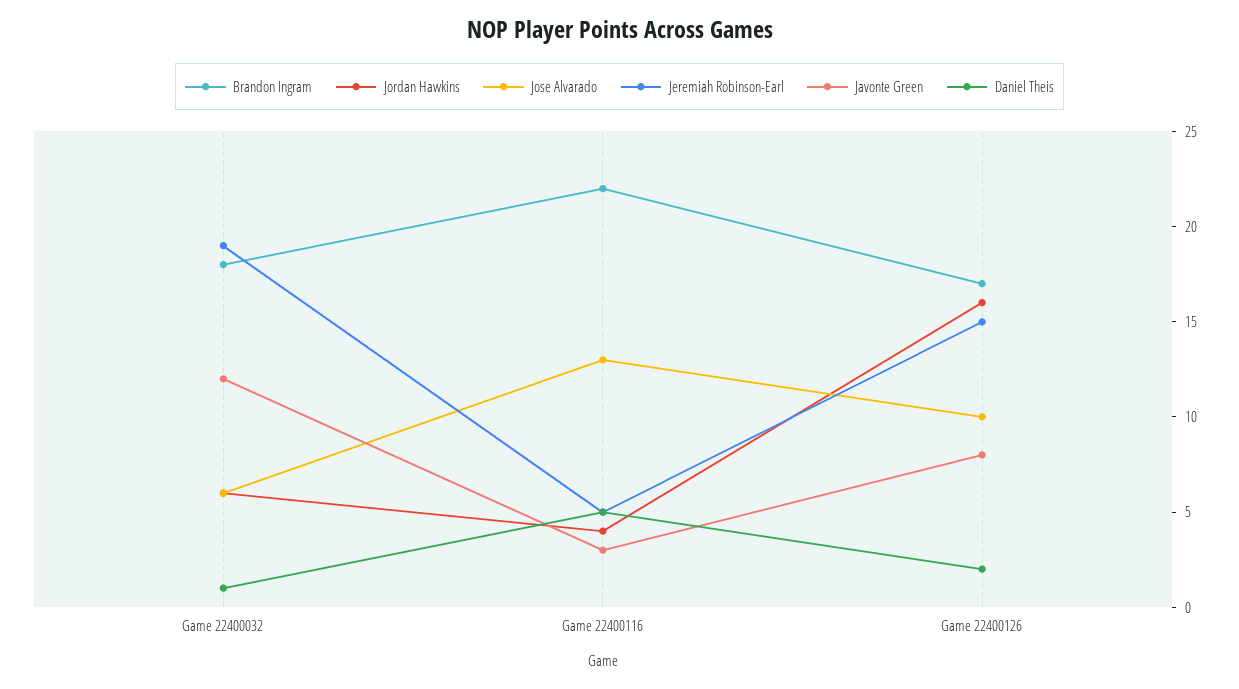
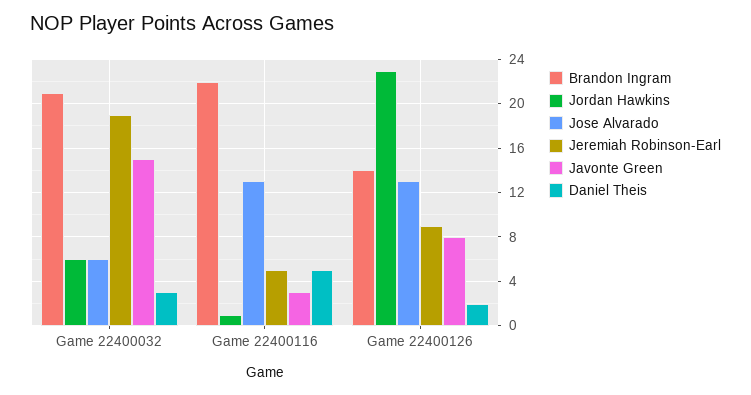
  {
    "Brandon Ingram": {
-     "Game 22400032": 18,
+     "Game 22400032": 21,
      "Game 22400116": 22,
-     "Game 22400126": 17
+     "Game 22400126": 14
    },
    "Jordan Hawkins": {
      "Game 22400032": 6,
-     "Game 22400116": 4,
+     "Game 22400116": 1,
-     "Game 22400126": 16
+     "Game 22400126": 23
    },
    "Jose Alvarado": {
      "Game 22400032": 6,
      "Game 22400116": 13,
-     "Game 22400126": 10
+     "Game 22400126": 13
    },
    "Jeremiah Robinson-Earl": {
      "Game 22400032": 19,
      "Game 22400116": 5,
-     "Game 22400126": 15
+     "Game 22400126": 9
    },
    "Javonte Green": {
-     "Game 22400032": 12,
+     "Game 22400032": 15,
      "Game 22400116": 3,
      "Game 22400126": 8
    },
    "Daniel Theis": {
-     "Game 22400032": 1,
+     "Game 22400032": 3,
      "Game 22400116": 5,
      "Game 22400126": 2
    }
  }

